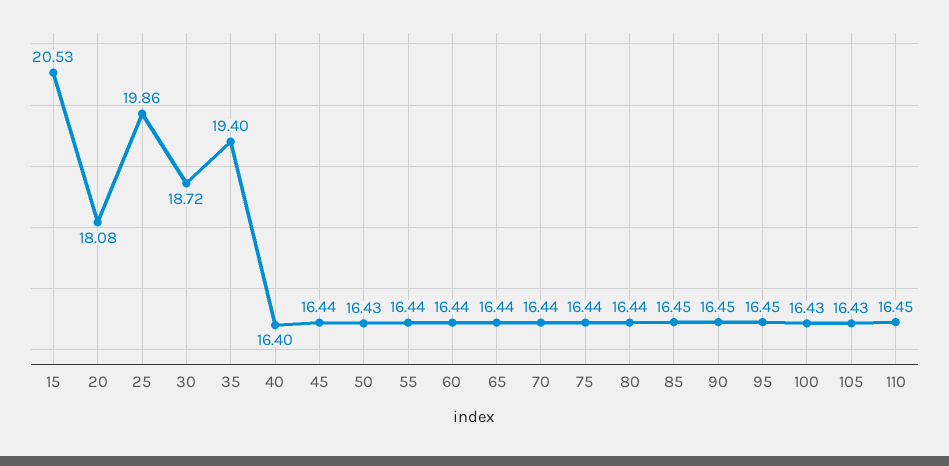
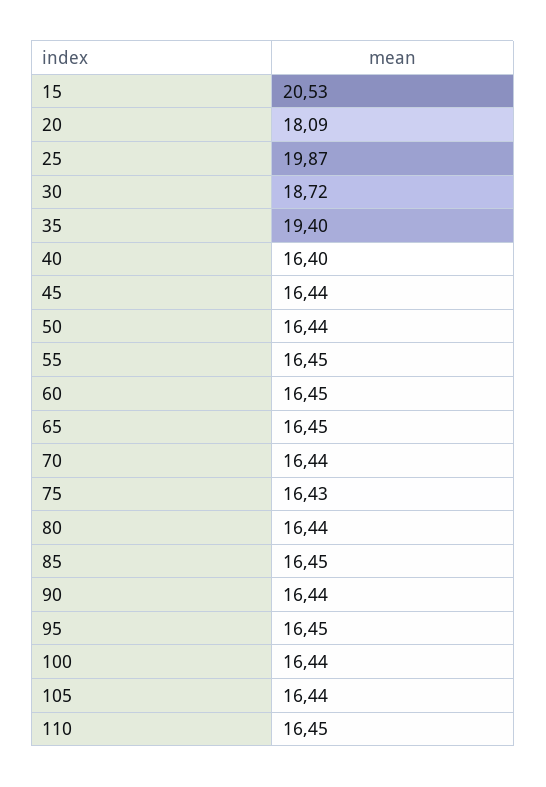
  {
    "15": 20.53,
-   "20": 18.08,
+   "20": 18.09,
-   "25": 19.86,
+   "25": 19.87,
    "30": 18.72,
    "35": 19.4,
    "40": 16.4,
    "45": 16.44,
-   "50": 16.43,
+   "50": 16.44,
-   "55": 16.44,
+   "55": 16.45,
-   "60": 16.44,
+   "60": 16.45,
-   "65": 16.44,
+   "65": 16.45,
    "70": 16.44,
-   "75": 16.44,
+   "75": 16.43,
    "80": 16.44,
    "85": 16.45,
-   "90": 16.45,
+   "90": 16.44,
    "95": 16.45,
-   "100": 16.43,
+   "100": 16.44,
-   "105": 16.43,
+   "105": 16.44,
    "110": 16.45
  }

